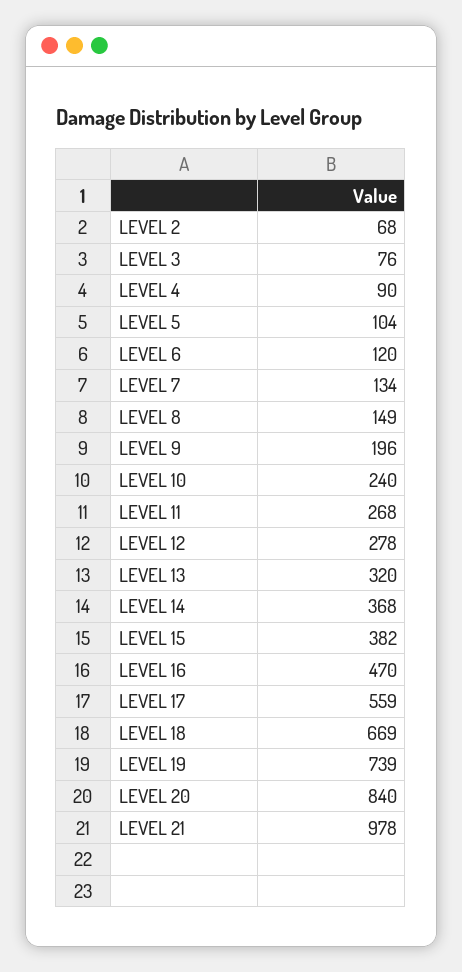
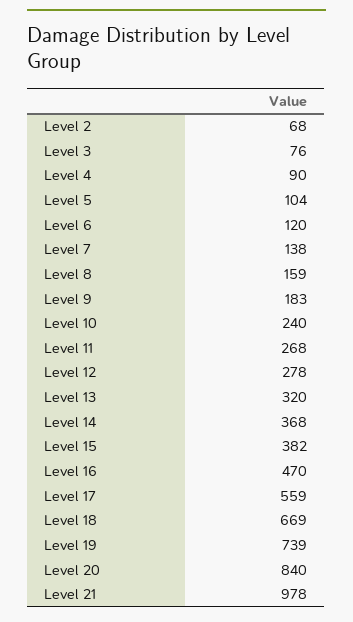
  {
    "LEVEL 2": 68,
    "LEVEL 3": 76,
    "LEVEL 4": 90,
    "LEVEL 5": 104,
    "LEVEL 6": 120,
-   "LEVEL 7": 134,
+   "LEVEL 7": 138,
-   "LEVEL 8": 149,
+   "LEVEL 8": 159,
-   "LEVEL 9": 196,
+   "LEVEL 9": 183,
    "LEVEL 10": 240,
    "LEVEL 11": 268,
    "LEVEL 12": 278,
    "LEVEL 13": 320,
    "LEVEL 14": 368,
    "LEVEL 15": 382,
    "LEVEL 16": 470,
    "LEVEL 17": 559,
    "LEVEL 18": 669,
    "LEVEL 19": 739,
    "LEVEL 20": 840,
    "LEVEL 21": 978
  }

